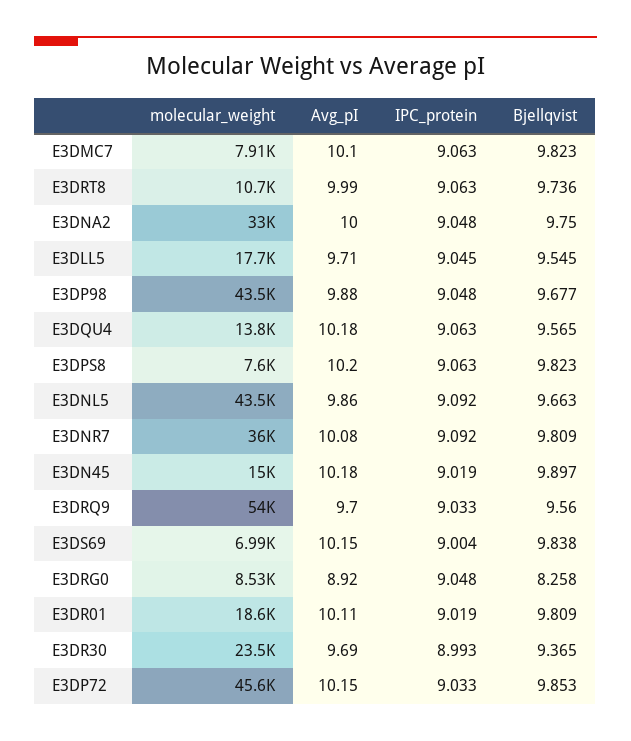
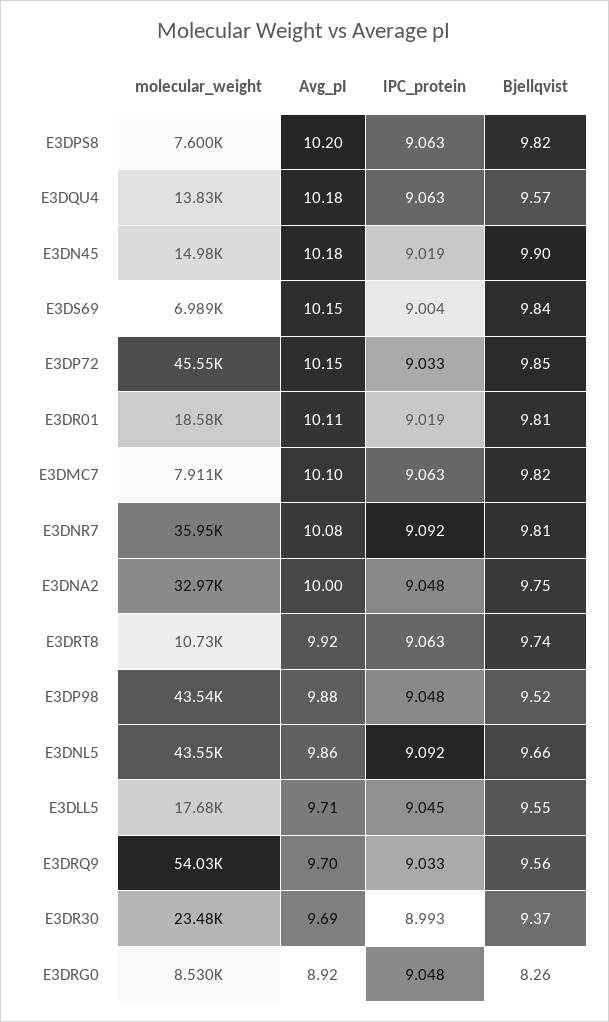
  {
    "molecular_weight": {
      "E3DMC7": 7911,
      "E3DRT8": 10730,
      "E3DNA2": 32970,
      "E3DLL5": 17680,
      "E3DP98": 43540,
      "E3DQU4": 13830,
      "E3DPS8": 7600,
      "E3DNL5": 43550,
      "E3DNR7": 35950,
      "E3DN45": 14980,
      "E3DRQ9": 54030,
      "E3DS69": 6989,
      "E3DRG0": 8530,
      "E3DR01": 18580,
      "E3DR30": 23480,
      "E3DP72": 45550
    },
    "Avg_pI": {
      "E3DMC7": 10.1,
-     "E3DRT8": 9.99,
+     "E3DRT8": 9.92,
      "E3DNA2": 10,
      "E3DLL5": 9.71,
      "E3DP98": 9.88,
      "E3DQU4": 10.18,
      "E3DPS8": 10.2,
      "E3DNL5": 9.86,
      "E3DNR7": 10.08,
      "E3DN45": 10.18,
      "E3DRQ9": 9.7,
      "E3DS69": 10.15,
      "E3DRG0": 8.92,
      "E3DR01": 10.11,
      "E3DR30": 9.69,
      "E3DP72": 10.15
    },
    "IPC_protein": {
      "E3DMC7": 9.063,
      "E3DRT8": 9.063,
      "E3DNA2": 9.048,
      "E3DLL5": 9.045,
      "E3DP98": 9.048,
      "E3DQU4": 9.063,
      "E3DPS8": 9.063,
      "E3DNL5": 9.092,
      "E3DNR7": 9.092,
      "E3DN45": 9.019,
      "E3DRQ9": 9.033,
      "E3DS69": 9.004,
      "E3DRG0": 9.048,
      "E3DR01": 9.019,
      "E3DR30": 8.993,
      "E3DP72": 9.033
    },
    "Bjellqvist": {
      "E3DMC7": 9.823,
      "E3DRT8": 9.736,
      "E3DNA2": 9.75,
      "E3DLL5": 9.545,
-     "E3DP98": 9.677,
+     "E3DP98": 9.52,
      "E3DQU4": 9.565,
      "E3DPS8": 9.823,
      "E3DNL5": 9.663,
      "E3DNR7": 9.809,
      "E3DN45": 9.897,
      "E3DRQ9": 9.56,
      "E3DS69": 9.838,
      "E3DRG0": 8.258,
      "E3DR01": 9.809,
      "E3DR30": 9.365,
      "E3DP72": 9.853
    }
  }

